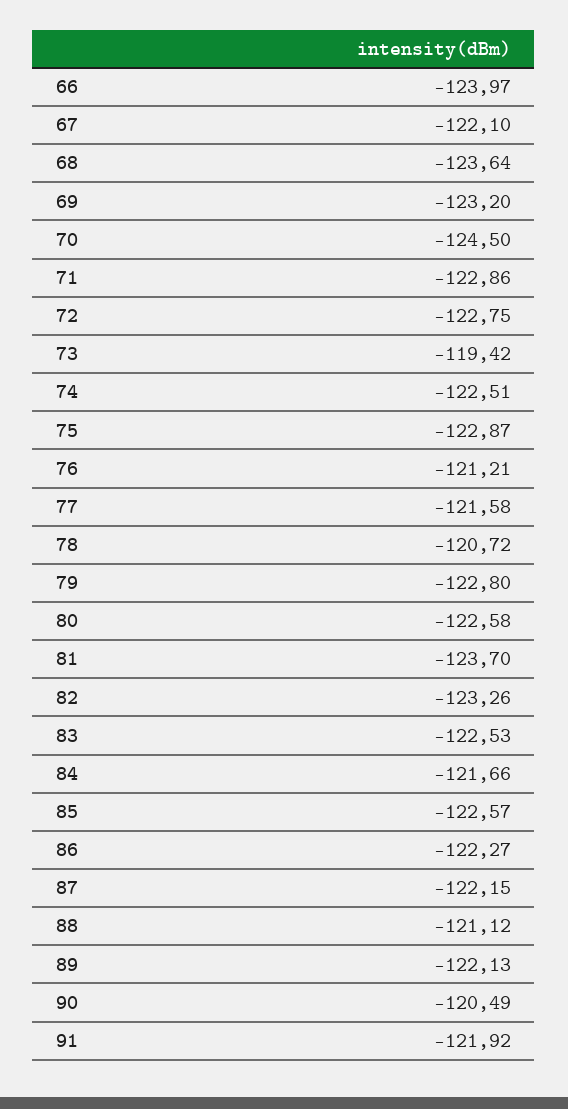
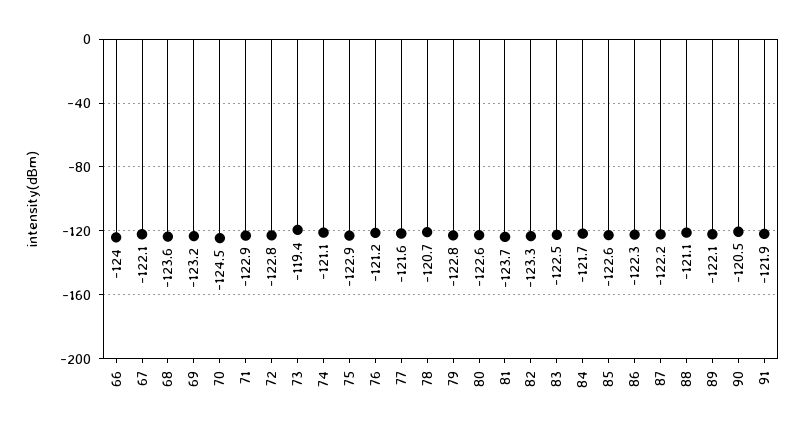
  {
    "66": -123.97,
    "67": -122.1,
    "68": -123.64,
    "69": -123.2,
    "70": -124.5,
    "71": -122.86,
    "72": -122.75,
    "73": -119.42,
-   "74": -122.51,
+   "74": -121.1,
    "75": -122.87,
    "76": -121.21,
    "77": -121.58,
    "78": -120.72,
    "79": -122.8,
    "80": -122.58,
    "81": -123.7,
    "82": -123.26,
    "83": -122.53,
    "84": -121.66,
    "85": -122.57,
    "86": -122.27,
    "87": -122.15,
    "88": -121.12,
    "89": -122.13,
    "90": -120.49,
    "91": -121.92
  }

